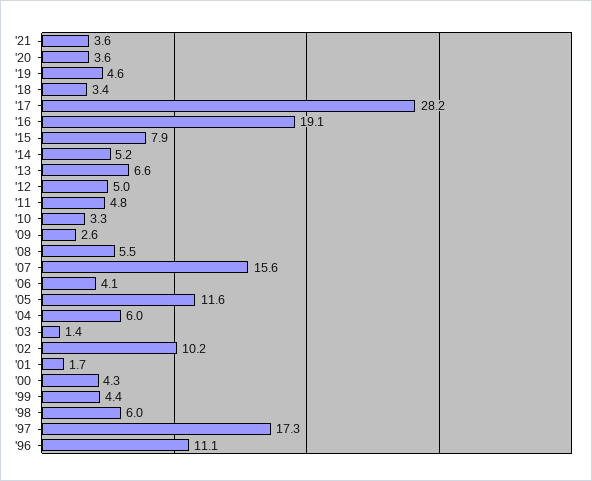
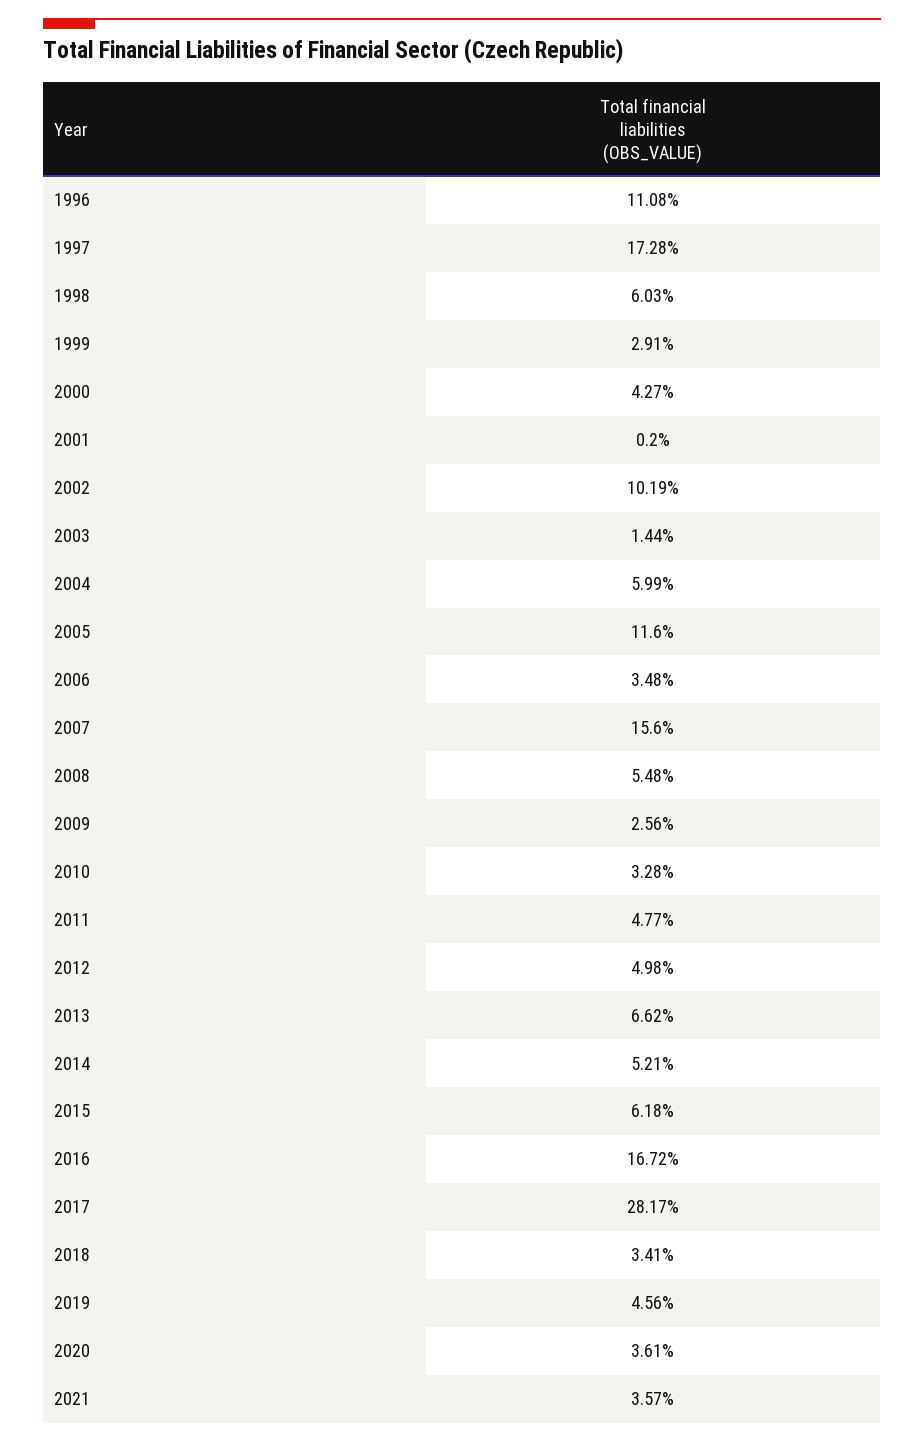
  {
    "'21": 3.57,
    "'20": 3.61,
    "'19": 4.56,
    "'18": 3.41,
    "'17": 28.17,
-   "'16": 19.1,
+   "'16": 16.72,
-   "'15": 7.9,
+   "'15": 6.18,
    "'14": 5.21,
    "'13": 6.62,
    "'12": 4.98,
    "'11": 4.77,
    "'10": 3.28,
    "'09": 2.56,
    "'08": 5.48,
    "'07": 15.6,
-   "'06": 4.1,
+   "'06": 3.48,
    "'05": 11.6,
    "'04": 5.99,
    "'03": 1.44,
    "'02": 10.19,
-   "'01": 1.7,
+   "'01": 0.2,
    "'00": 4.27,
-   "'99": 4.4,
+   "'99": 2.91,
    "'98": 6.03,
    "'97": 17.28,
    "'96": 11.08
  }

